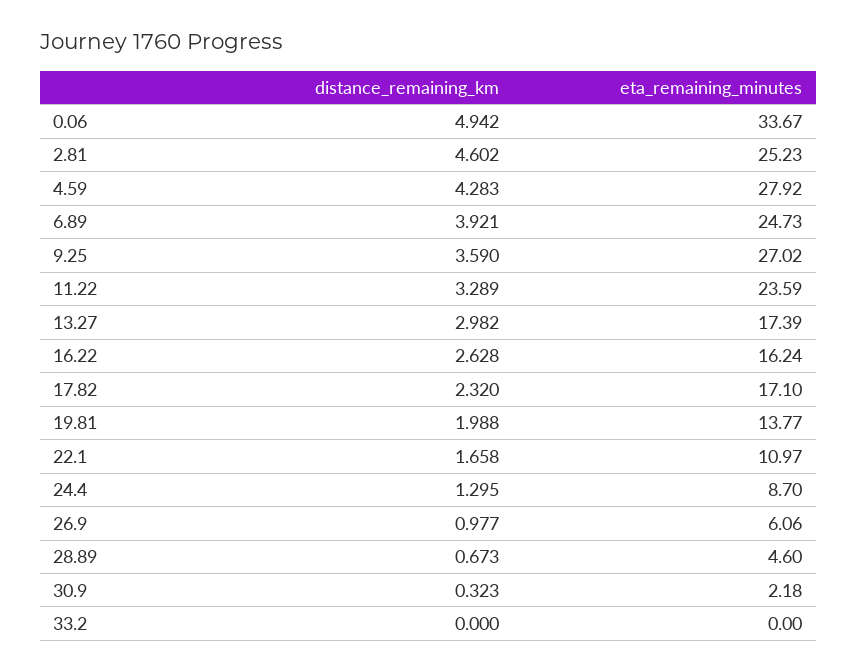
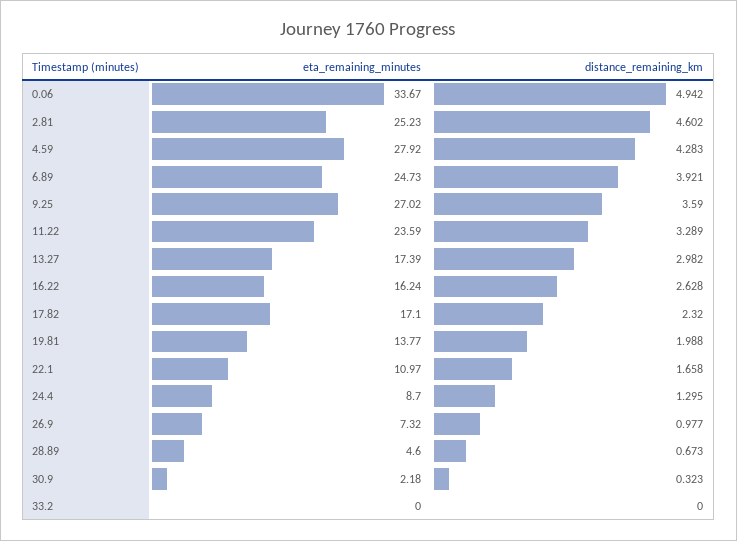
  {
    "distance_remaining_km": {
      "0.06": 4.942,
      "2.81": 4.602,
      "4.59": 4.283,
      "6.89": 3.921,
      "9.25": 3.59,
      "11.22": 3.289,
      "13.27": 2.982,
      "16.22": 2.628,
      "17.82": 2.32,
      "19.81": 1.988,
      "22.1": 1.658,
      "24.4": 1.295,
      "26.9": 0.977,
      "28.89": 0.673,
      "30.9": 0.323,
      "33.2": 0
    },
    "eta_remaining_minutes": {
      "0.06": 33.67,
      "2.81": 25.23,
      "4.59": 27.92,
      "6.89": 24.73,
      "9.25": 27.02,
      "11.22": 23.59,
      "13.27": 17.39,
      "16.22": 16.24,
      "17.82": 17.1,
      "19.81": 13.77,
      "22.1": 10.97,
      "24.4": 8.7,
-     "26.9": 6.06,
+     "26.9": 7.32,
      "28.89": 4.6,
      "30.9": 2.18,
      "33.2": 0
    }
  }

